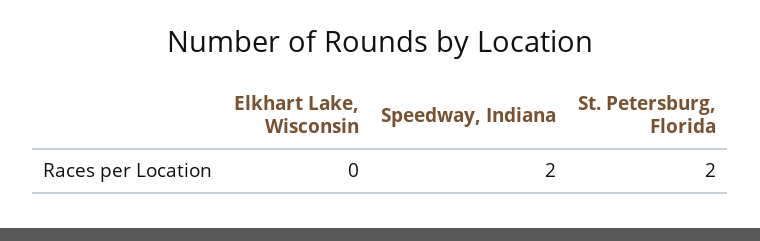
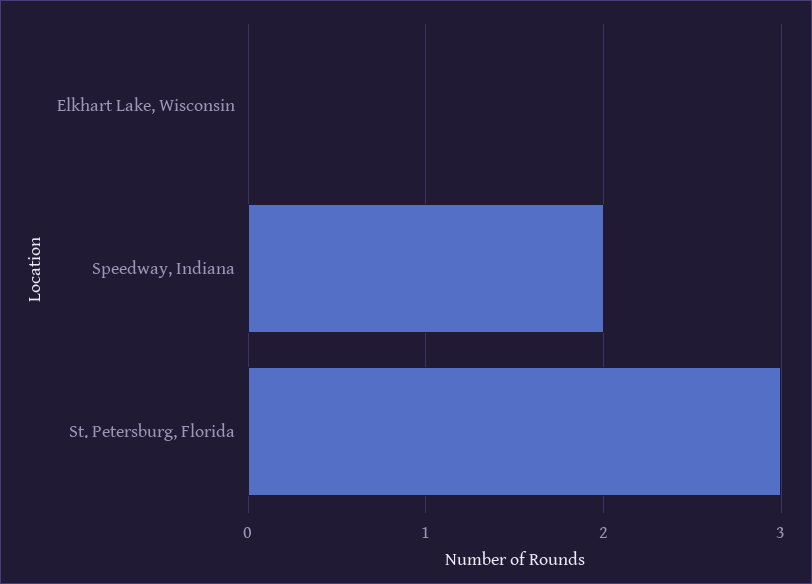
  {
    "Elkhart Lake, Wisconsin": 0,
    "Speedway, Indiana": 2,
-   "St. Petersburg, Florida": 2
+   "St. Petersburg, Florida": 3
  }

